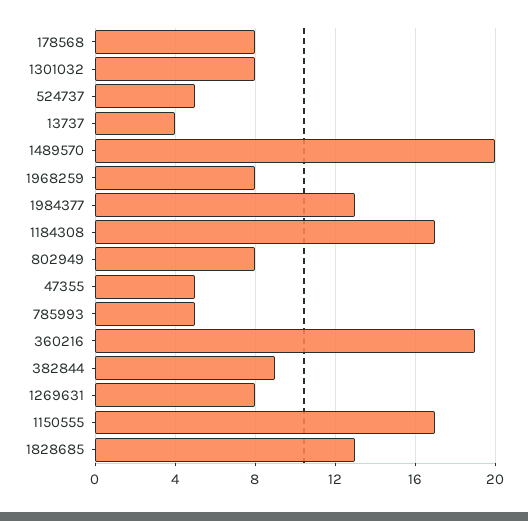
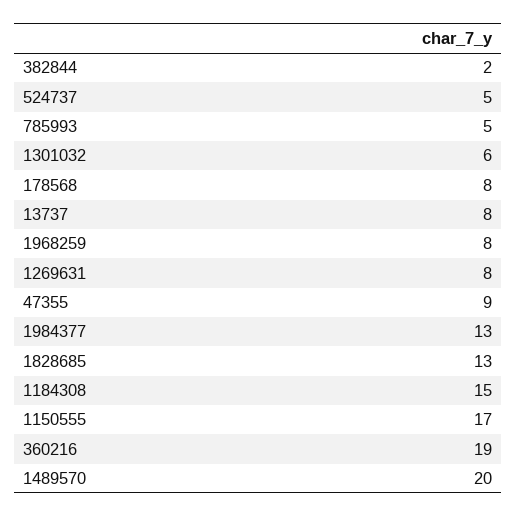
  {
    "178568": 8,
-   "1301032": 8,
+   "1301032": 6,
    "524737": 5,
-   "13737": 4,
+   "13737": 8,
    "1489570": 20,
    "1968259": 8,
    "1984377": 13,
-   "1184308": 17,
+   "1184308": 15,
-   "802949": 8,
-   "47355": 5,
+   "47355": 9,
    "785993": 5,
    "360216": 19,
-   "382844": 9,
+   "382844": 2,
    "1269631": 8,
    "1150555": 17,
    "1828685": 13
  }

